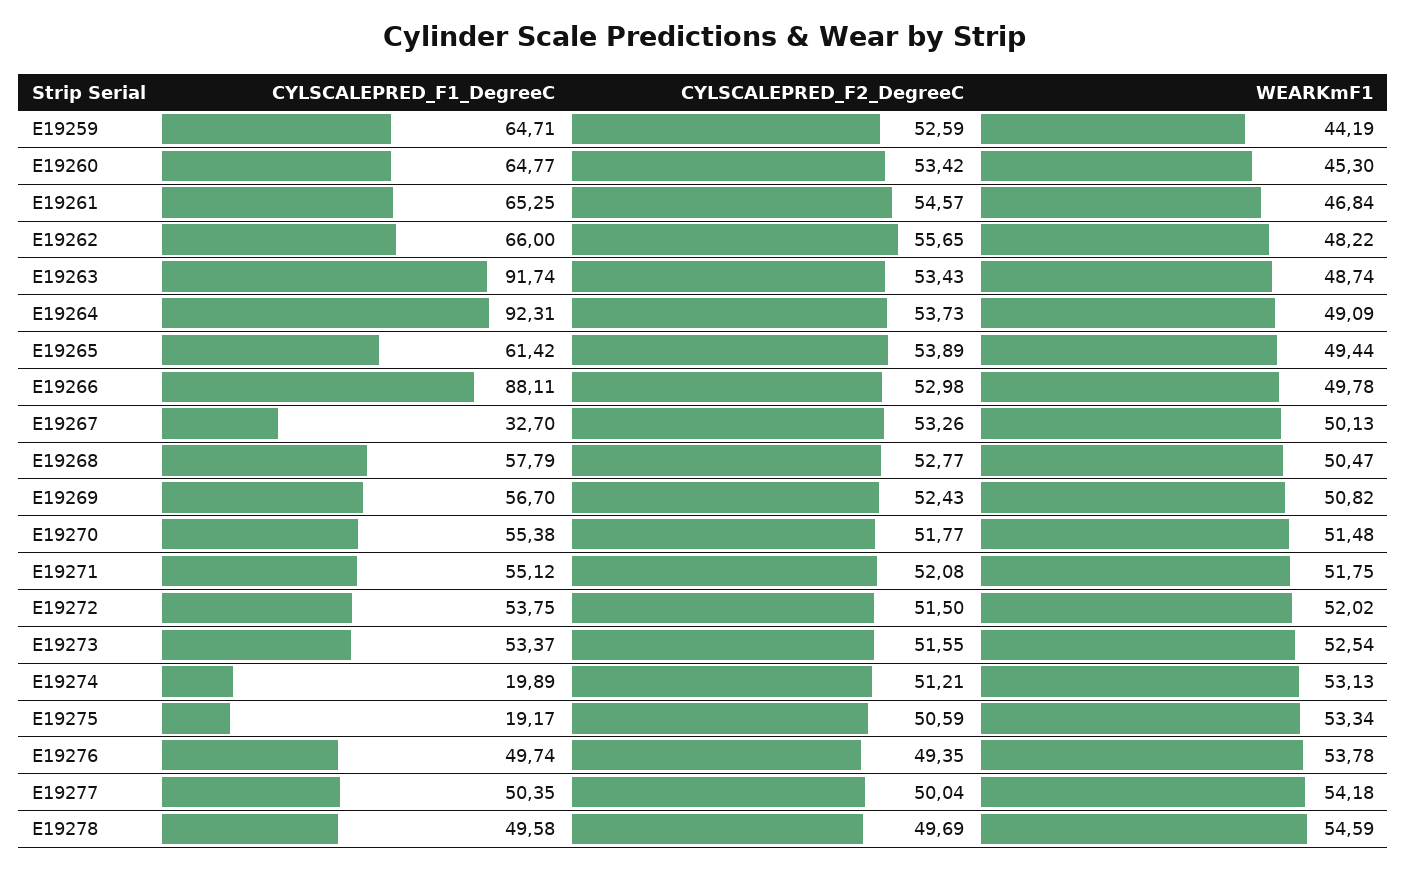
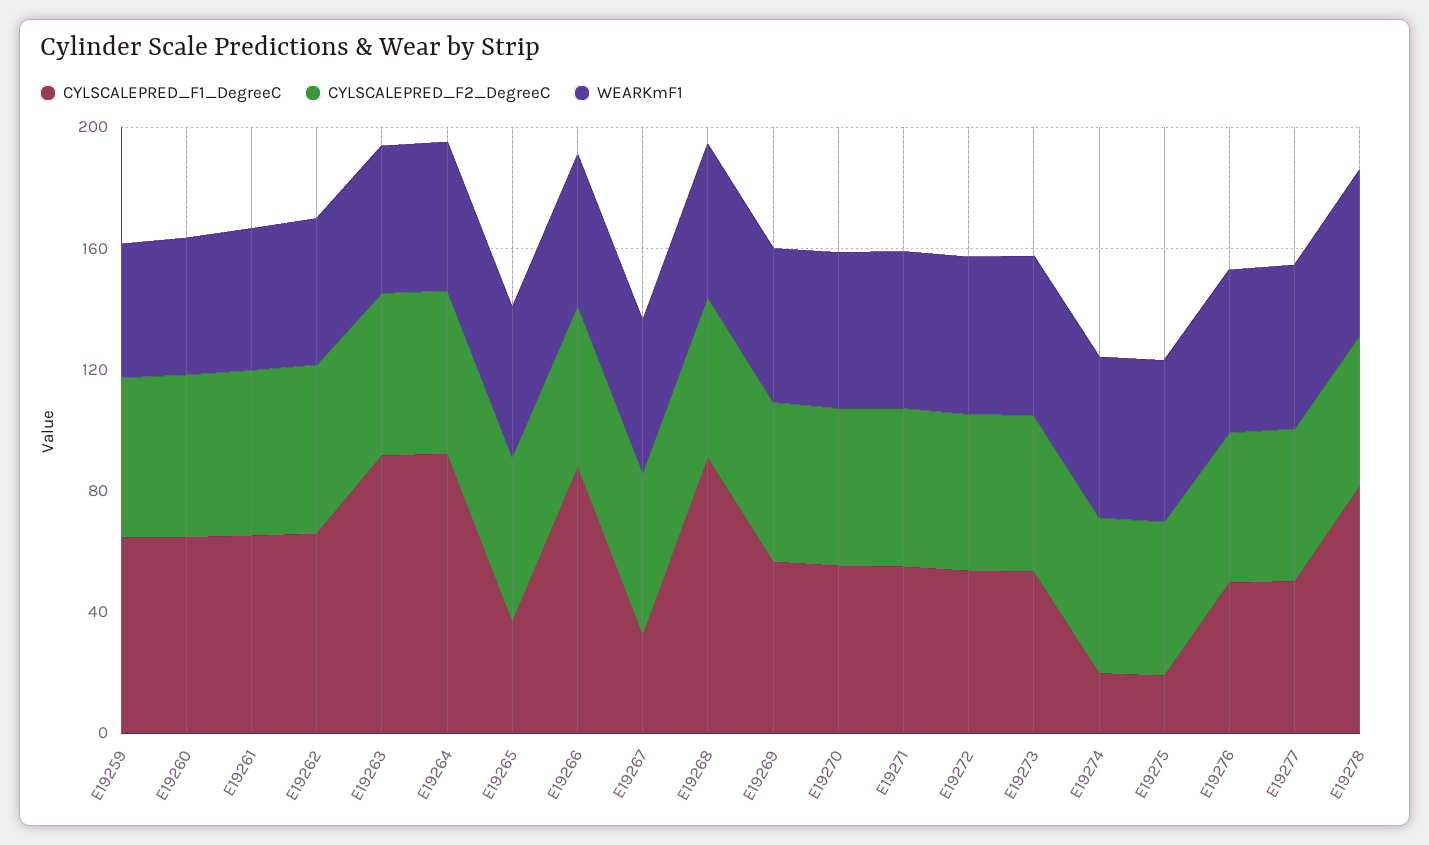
  {
    "CYLSCALEPRED_F1_DegreeC": {
      "E19259": 64.71,
      "E19260": 64.77,
      "E19261": 65.25,
      "E19262": 66,
      "E19263": 91.74,
      "E19264": 92.31,
-     "E19265": 61.42,
+     "E19265": 40,
      "E19266": 88.11,
      "E19267": 32.7,
-     "E19268": 57.79,
+     "E19268": 90,
      "E19269": 56.7,
      "E19270": 55.38,
      "E19271": 55.12,
      "E19272": 53.75,
      "E19273": 53.37,
      "E19274": 19.89,
      "E19275": 19.17,
      "E19276": 49.74,
      "E19277": 50.35,
-     "E19278": 49.58
+     "E19278": 80
    },
    "CYLSCALEPRED_F2_DegreeC": {
      "E19259": 52.59,
      "E19260": 53.42,
      "E19261": 54.57,
      "E19262": 55.65,
      "E19263": 53.43,
      "E19264": 53.73,
      "E19265": 53.89,
      "E19266": 52.98,
      "E19267": 53.26,
      "E19268": 52.77,
      "E19269": 52.43,
      "E19270": 51.77,
      "E19271": 52.08,
      "E19272": 51.5,
      "E19273": 51.55,
      "E19274": 51.21,
      "E19275": 50.59,
      "E19276": 49.35,
      "E19277": 50.04,
      "E19278": 49.69
    },
    "WEARKmF1": {
      "E19259": 44.19,
      "E19260": 45.3,
      "E19261": 46.84,
      "E19262": 48.22,
      "E19263": 48.74,
      "E19264": 49.09,
      "E19265": 49.44,
      "E19266": 49.78,
      "E19267": 50.13,
      "E19268": 50.47,
      "E19269": 50.82,
      "E19270": 51.48,
      "E19271": 51.75,
      "E19272": 52.02,
      "E19273": 52.54,
      "E19274": 53.13,
      "E19275": 53.34,
      "E19276": 53.78,
      "E19277": 54.18,
      "E19278": 54.59
    }
  }

